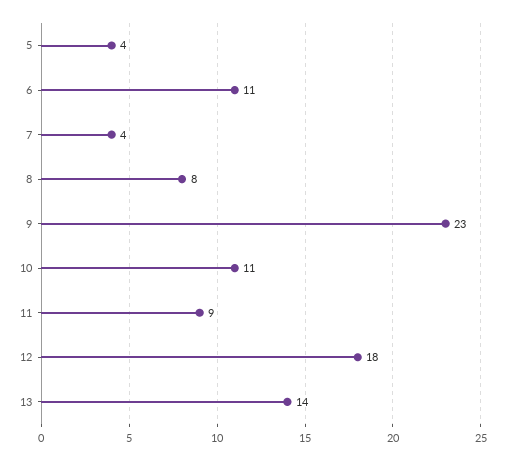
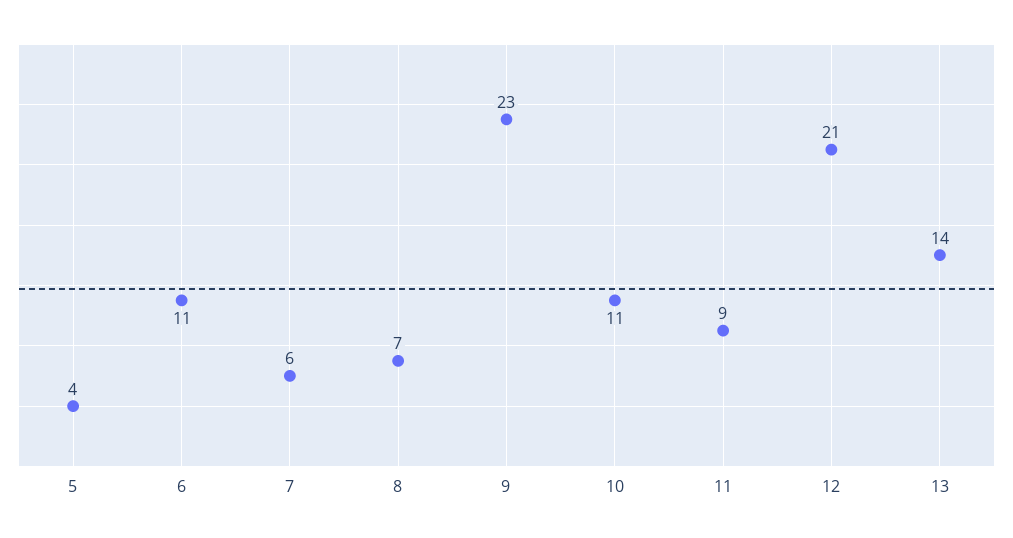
  {
    "5": 4,
    "6": 11,
-   "7": 4,
+   "7": 6,
-   "8": 8,
+   "8": 7,
    "9": 23,
    "10": 11,
    "11": 9,
-   "12": 18,
+   "12": 21,
    "13": 14
  }

